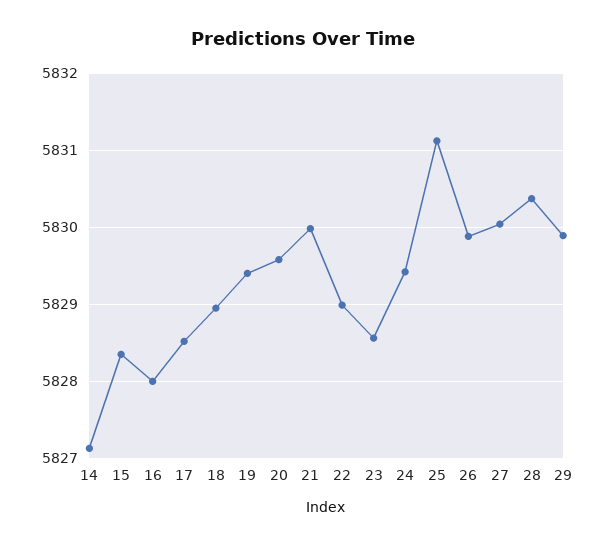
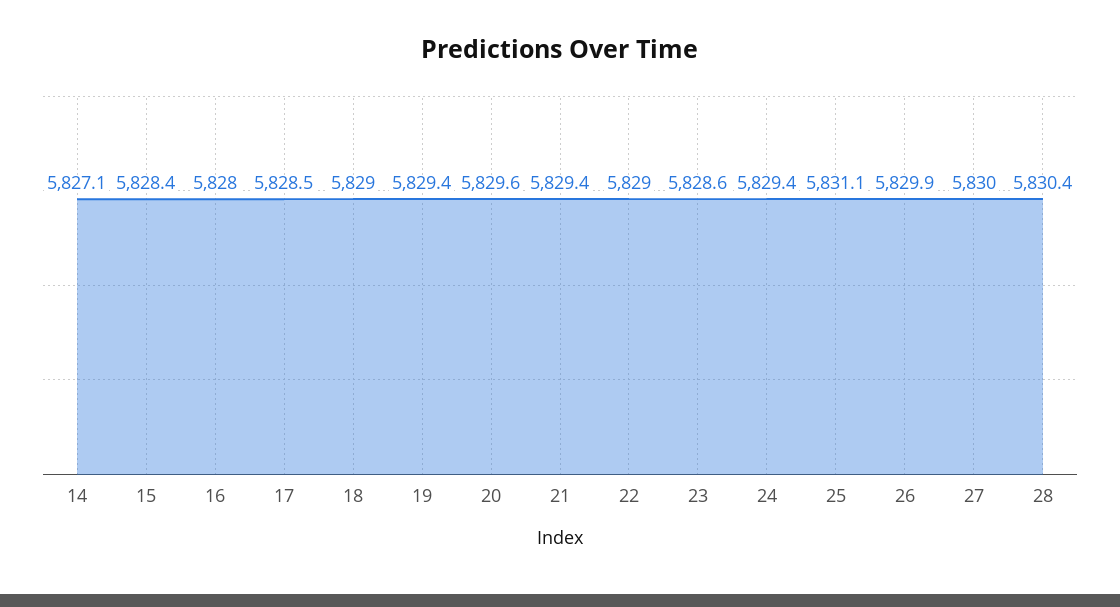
  {
    "14": 5827.1,
    "15": 5828.4,
    "16": 5828,
    "17": 5828.5,
    "18": 5829,
    "19": 5829.4,
    "20": 5829.6,
-   "21": 5830,
+   "21": 5829.4,
    "22": 5829,
    "23": 5828.6,
    "24": 5829.4,
    "25": 5831.1,
    "26": 5829.9,
    "27": 5830,
-   "28": 5830.4,
+   "28": 5830.4
-   "29": 5829.9
  }

